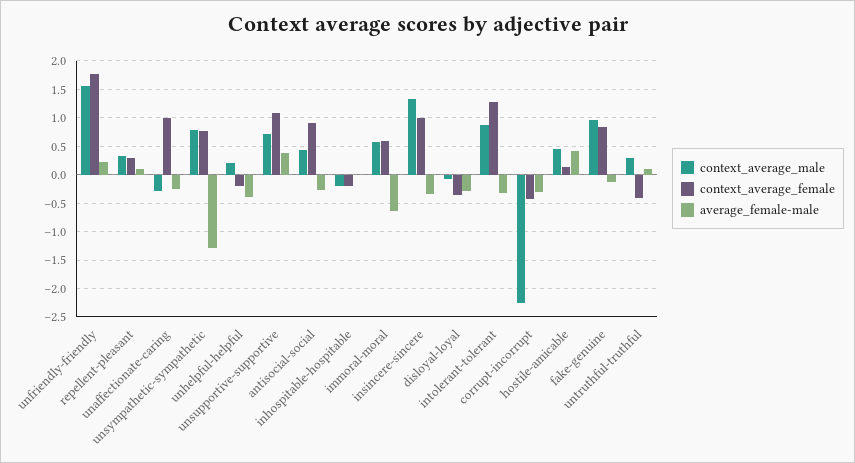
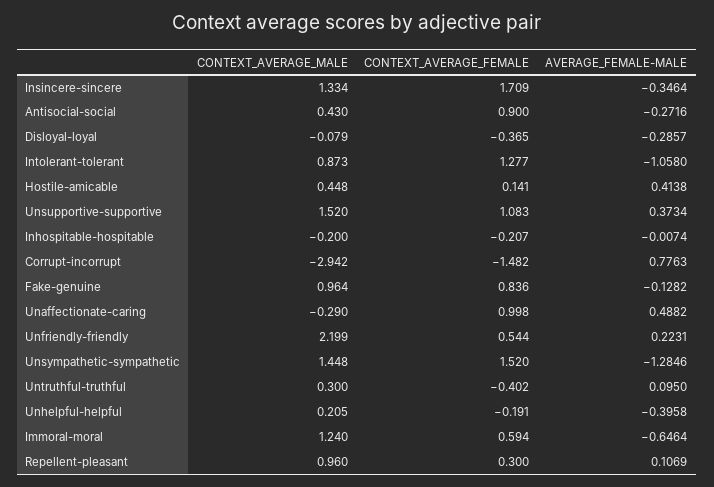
  {
    "context_average_male": {
-     "unfriendly-friendly": 1.5,
+     "unfriendly-friendly": 2.199,
-     "repellent-pleasant": 0.25,
+     "repellent-pleasant": 0.96,
      "unaffectionate-caring": -0.29,
-     "unsympathetic-sympathetic": 0.75,
+     "unsympathetic-sympathetic": 1.448,
      "unhelpful-helpful": 0.205,
-     "unsupportive-supportive": 0.75,
+     "unsupportive-supportive": 1.52,
      "antisocial-social": 0.43,
      "inhospitable-hospitable": -0.2,
-     "immoral-moral": 0.5,
+     "immoral-moral": 1.24,
      "insincere-sincere": 1.334,
      "disloyal-loyal": -0.079,
      "intolerant-tolerant": 0.873,
-     "corrupt-incorrupt": -2.25,
+     "corrupt-incorrupt": -2.942,
      "hostile-amicable": 0.448,
      "fake-genuine": 0.964,
      "untruthful-truthful": 0.3
    },
    "context_average_female": {
-     "unfriendly-friendly": 1.75,
+     "unfriendly-friendly": 0.544,
      "repellent-pleasant": 0.3,
      "unaffectionate-caring": 0.998,
-     "unsympathetic-sympathetic": 0.75,
+     "unsympathetic-sympathetic": 1.52,
      "unhelpful-helpful": -0.191,
      "unsupportive-supportive": 1.083,
      "antisocial-social": 0.9,
      "inhospitable-hospitable": -0.207,
      "immoral-moral": 0.594,
-     "insincere-sincere": 1,
+     "insincere-sincere": 1.709,
      "disloyal-loyal": -0.365,
      "intolerant-tolerant": 1.277,
-     "corrupt-incorrupt": -0.5,
+     "corrupt-incorrupt": -1.482,
      "hostile-amicable": 0.141,
      "fake-genuine": 0.836,
      "untruthful-truthful": -0.402
    },
    "average_female-male": {
      "unfriendly-friendly": 0.2231,
      "repellent-pleasant": 0.1069,
-     "unaffectionate-caring": -0.25,
+     "unaffectionate-caring": 0.4882,
      "unsympathetic-sympathetic": -1.2846,
      "unhelpful-helpful": -0.3958,
      "unsupportive-supportive": 0.3734,
      "antisocial-social": -0.2716,
      "inhospitable-hospitable": -0.0074,
      "immoral-moral": -0.6464,
      "insincere-sincere": -0.3464,
      "disloyal-loyal": -0.2857,
-     "intolerant-tolerant": -0.25,
+     "intolerant-tolerant": -1.058,
-     "corrupt-incorrupt": -0.25,
+     "corrupt-incorrupt": 0.7763,
      "hostile-amicable": 0.4138,
      "fake-genuine": -0.1282,
      "untruthful-truthful": 0.095
    }
  }

